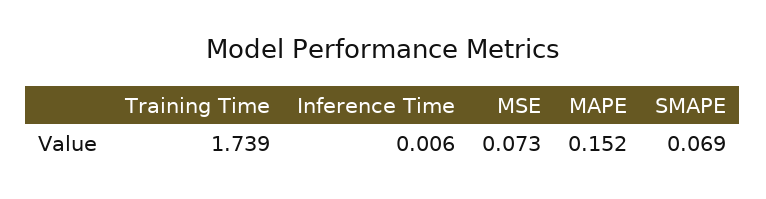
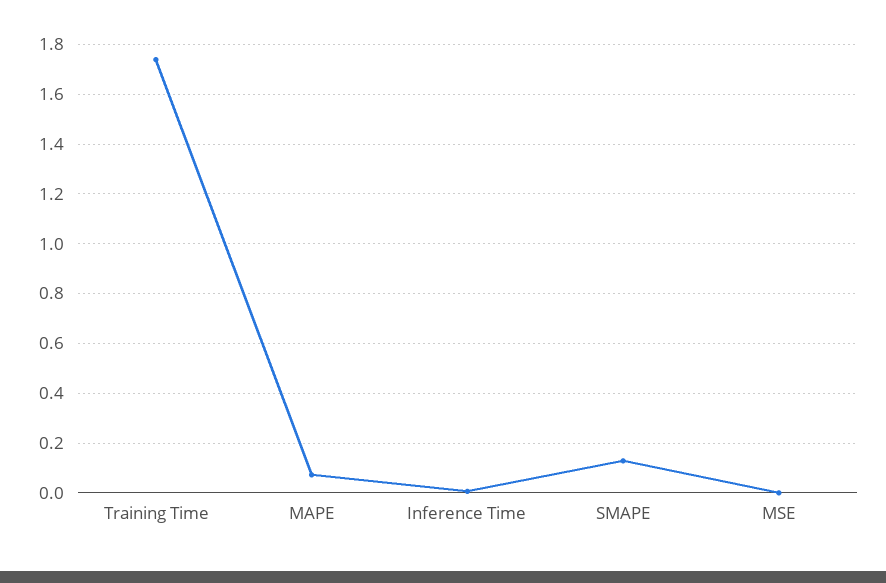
  {
    "Training Time": 1.739,
    "Inference Time": 0.006,
-   "MSE": 0.073,
+   "MSE": 0,
-   "MAPE": 0.152,
+   "MAPE": 0.075,
-   "SMAPE": 0.069
+   "SMAPE": 0.125
  }

